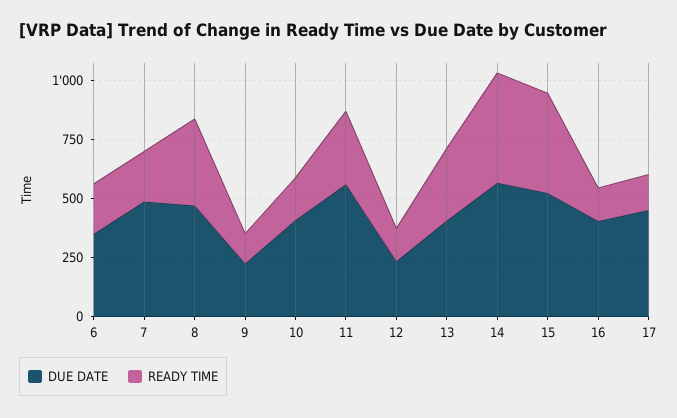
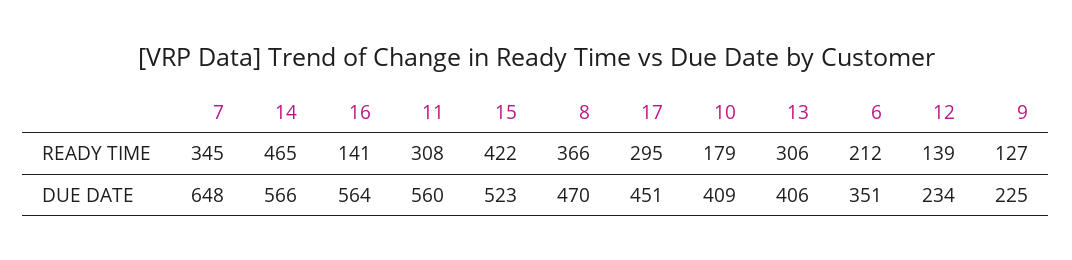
  {
    "DUE DATE": {
      "6": 351,
-     "7": 500,
+     "7": 648,
      "8": 470,
      "9": 225,
      "10": 409,
      "11": 560,
      "12": 234,
      "13": 406,
      "14": 566,
      "15": 523,
-     "16": 400,
+     "16": 564,
      "17": 451
    },
    "READY TIME": {
      "6": 212,
-     "7": 200,
+     "7": 345,
      "8": 366,
      "9": 127,
      "10": 179,
      "11": 308,
      "12": 139,
      "13": 306,
      "14": 465,
      "15": 422,
      "16": 141,
-     "17": 150
+     "17": 295
    }
  }

